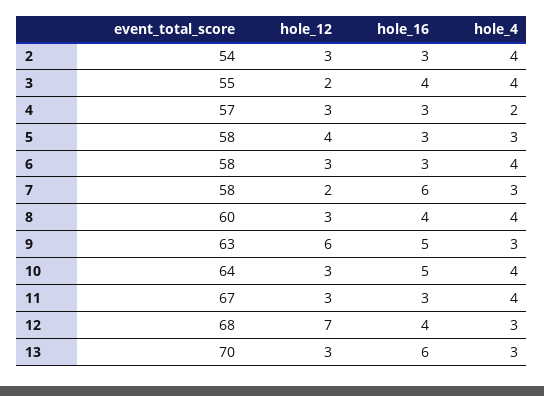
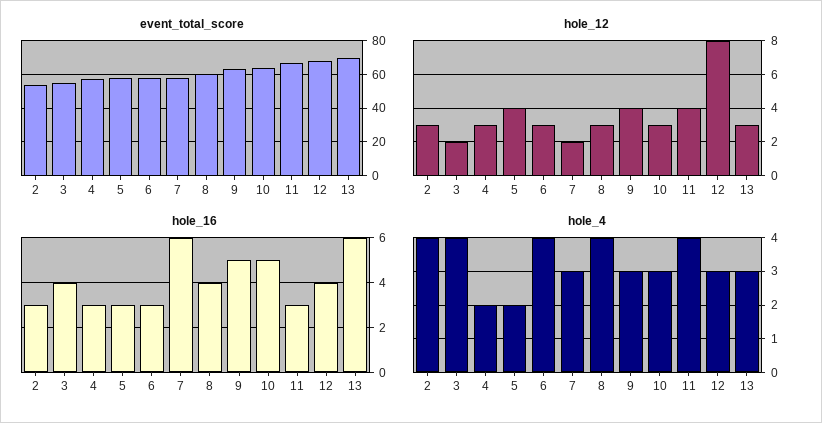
  {
    "event_total_score": {
      "2": 54,
      "3": 55,
      "4": 57,
      "5": 58,
      "6": 58,
      "7": 58,
      "8": 60,
      "9": 63,
      "10": 64,
      "11": 67,
      "12": 68,
      "13": 70
    },
    "hole_12": {
      "2": 3,
      "3": 2,
      "4": 3,
      "5": 4,
      "6": 3,
      "7": 2,
      "8": 3,
-     "9": 6,
+     "9": 4,
      "10": 3,
-     "11": 3,
+     "11": 4,
-     "12": 7,
+     "12": 8,
      "13": 3
    },
    "hole_16": {
      "2": 3,
      "3": 4,
      "4": 3,
      "5": 3,
      "6": 3,
      "7": 6,
      "8": 4,
      "9": 5,
      "10": 5,
      "11": 3,
      "12": 4,
      "13": 6
    },
    "hole_4": {
      "2": 4,
      "3": 4,
      "4": 2,
-     "5": 3,
+     "5": 2,
      "6": 4,
      "7": 3,
      "8": 4,
      "9": 3,
-     "10": 4,
+     "10": 3,
      "11": 4,
      "12": 3,
      "13": 3
    }
  }

